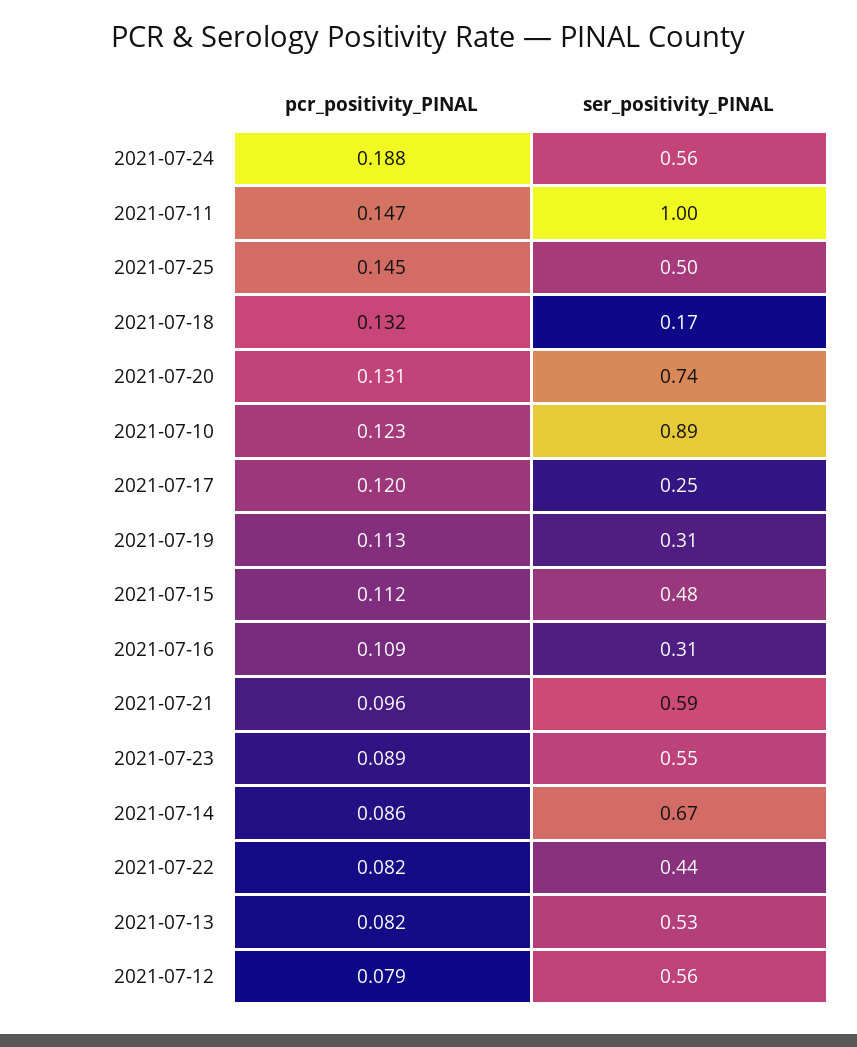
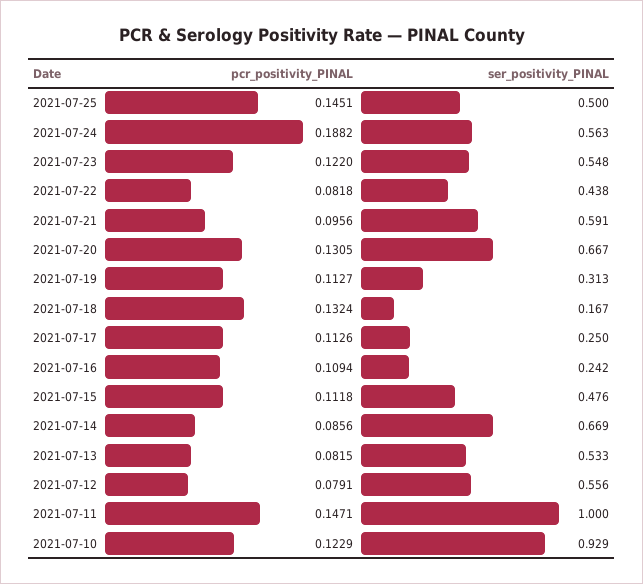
  {
    "pcr_positivity_PINAL": {
      "2021-07-24": 0.1882,
      "2021-07-11": 0.1471,
      "2021-07-25": 0.1451,
      "2021-07-18": 0.1324,
      "2021-07-20": 0.1305,
      "2021-07-10": 0.1229,
-     "2021-07-17": 0.12,
+     "2021-07-17": 0.1126,
      "2021-07-19": 0.1127,
      "2021-07-15": 0.1118,
      "2021-07-16": 0.1094,
      "2021-07-21": 0.0956,
-     "2021-07-23": 0.089,
+     "2021-07-23": 0.122,
      "2021-07-14": 0.0856,
      "2021-07-22": 0.0818,
      "2021-07-13": 0.0815,
      "2021-07-12": 0.0791
    },
    "ser_positivity_PINAL": {
      "2021-07-24": 0.563,
      "2021-07-11": 1,
      "2021-07-25": 0.5,
      "2021-07-18": 0.167,
-     "2021-07-20": 0.74,
+     "2021-07-20": 0.667,
-     "2021-07-10": 0.89,
+     "2021-07-10": 0.929,
      "2021-07-17": 0.25,
      "2021-07-19": 0.313,
      "2021-07-15": 0.476,
-     "2021-07-16": 0.31,
+     "2021-07-16": 0.242,
      "2021-07-21": 0.591,
      "2021-07-23": 0.548,
      "2021-07-14": 0.669,
      "2021-07-22": 0.438,
      "2021-07-13": 0.533,
      "2021-07-12": 0.556
    }
  }

